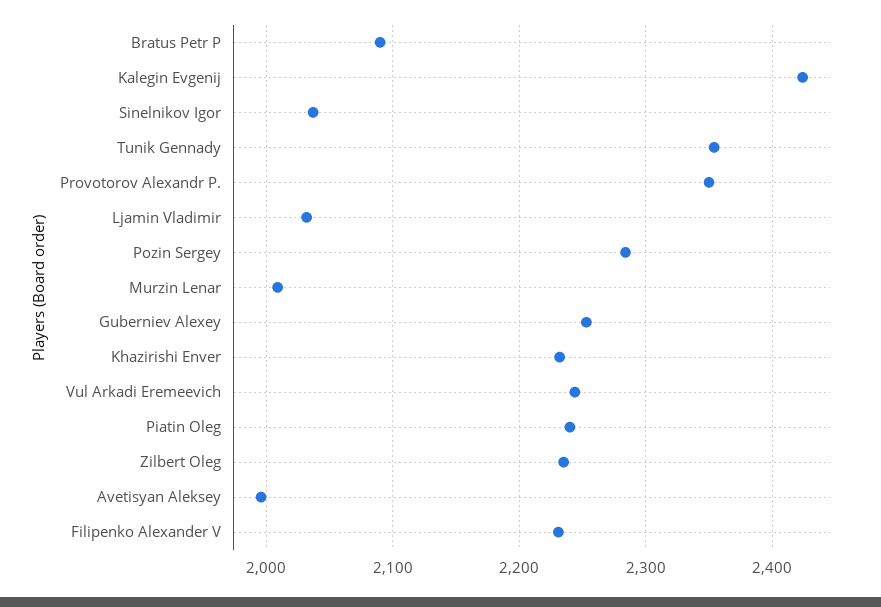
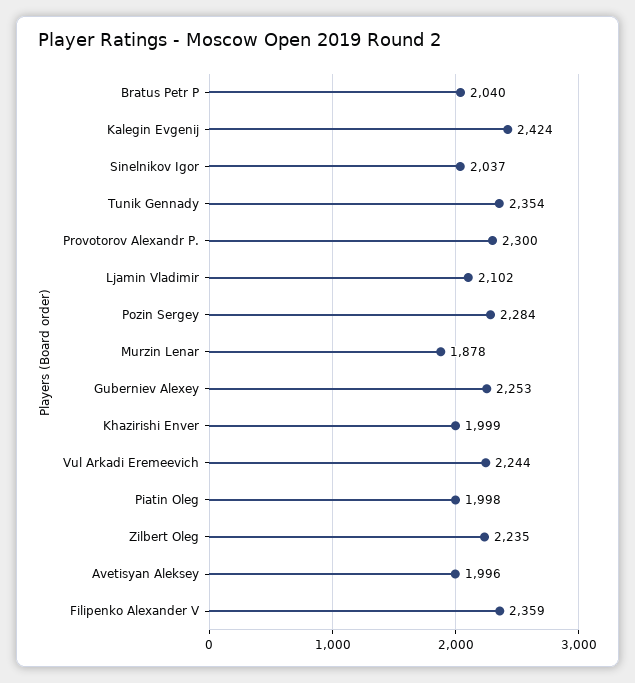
  {
-   "Bratus Petr P": 2090,
+   "Bratus Petr P": 2040,
    "Kalegin Evgenij": 2424,
    "Sinelnikov Igor": 2037,
    "Tunik Gennady": 2354,
-   "Provotorov Alexandr P.": 2350,
+   "Provotorov Alexandr P.": 2300,
-   "Ljamin Vladimir": 2030,
+   "Ljamin Vladimir": 2102,
    "Pozin Sergey": 2284,
-   "Murzin Lenar": 2010,
+   "Murzin Lenar": 1878,
    "Guberniev Alexey": 2253,
-   "Khazirishi Enver": 2230,
+   "Khazirishi Enver": 1999,
    "Vul Arkadi Eremeevich": 2244,
-   "Piatin Oleg": 2240,
+   "Piatin Oleg": 1998,
    "Zilbert Oleg": 2235,
    "Avetisyan Aleksey": 1996,
-   "Filipenko Alexander V": 2230
+   "Filipenko Alexander V": 2359
  }

